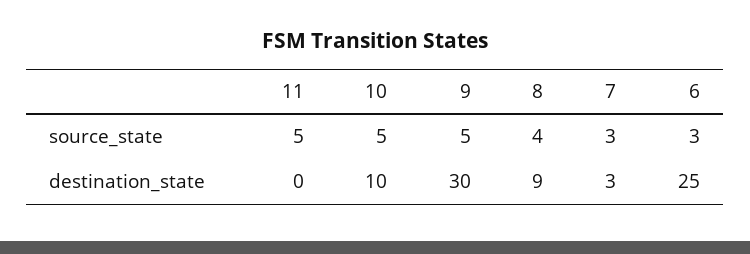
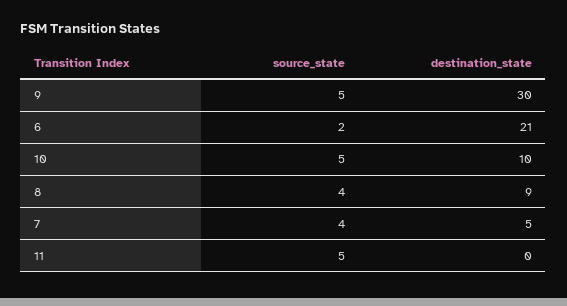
  {
    "11": {
      "source_state": 5,
      "destination_state": 0
    },
    "10": {
      "source_state": 5,
      "destination_state": 10
    },
    "9": {
      "source_state": 5,
      "destination_state": 30
    },
    "8": {
      "source_state": 4,
      "destination_state": 9
    },
    "7": {
-     "source_state": 3,
+     "source_state": 4,
-     "destination_state": 3
+     "destination_state": 5
    },
    "6": {
-     "source_state": 3,
+     "source_state": 2,
-     "destination_state": 25
+     "destination_state": 21
    }
  }

